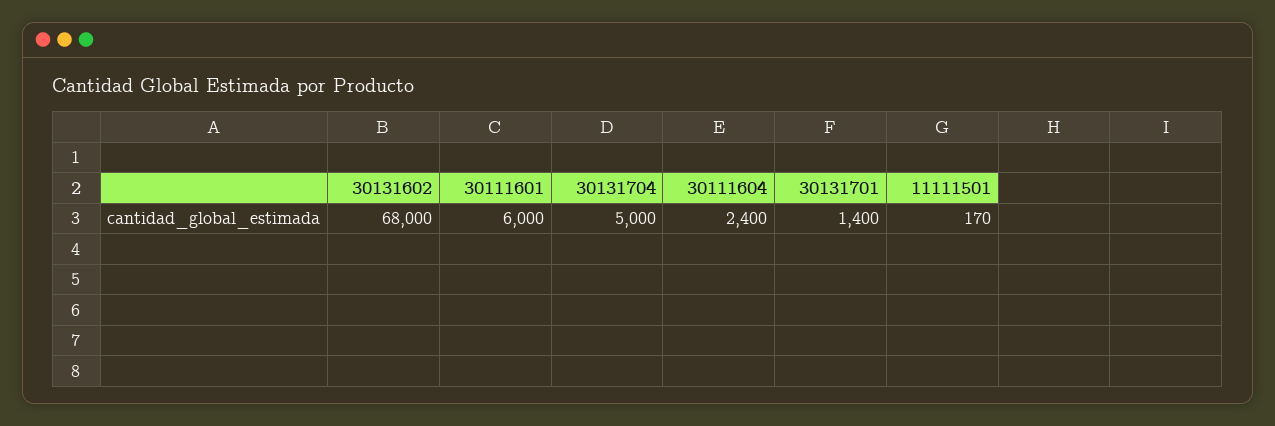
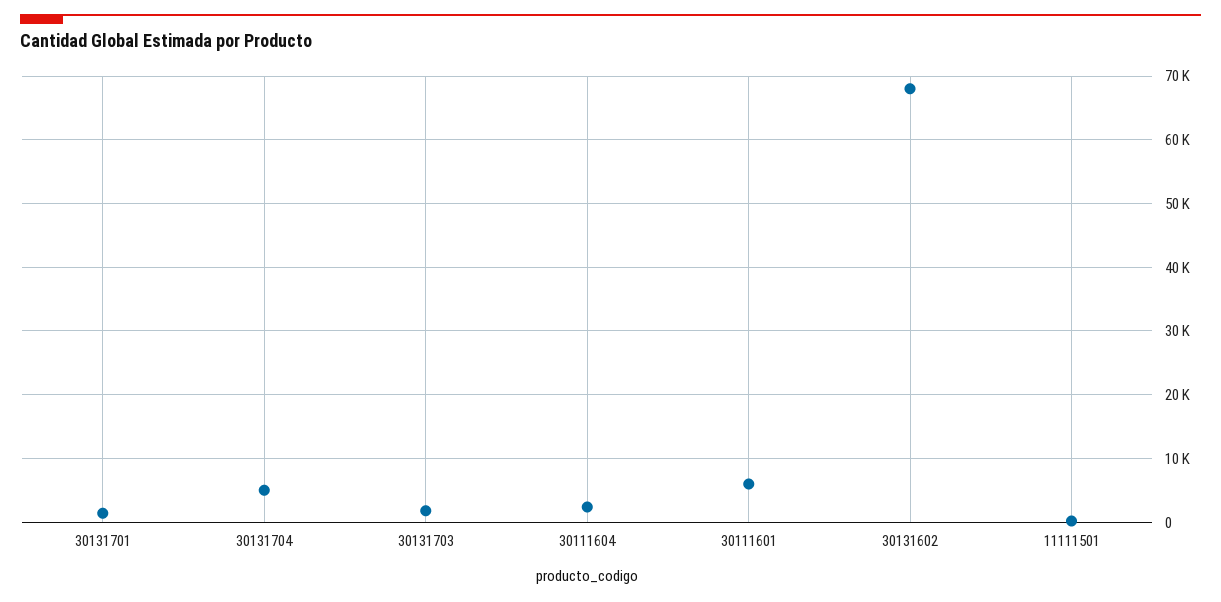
  {
    "30131602": 68000,
    "30111601": 6000,
    "30131704": 5000,
    "30111604": 2400,
    "30131701": 1400,
-   "11111501": 170
+   "11111501": 170,
+   "30131703": 2000
  }

